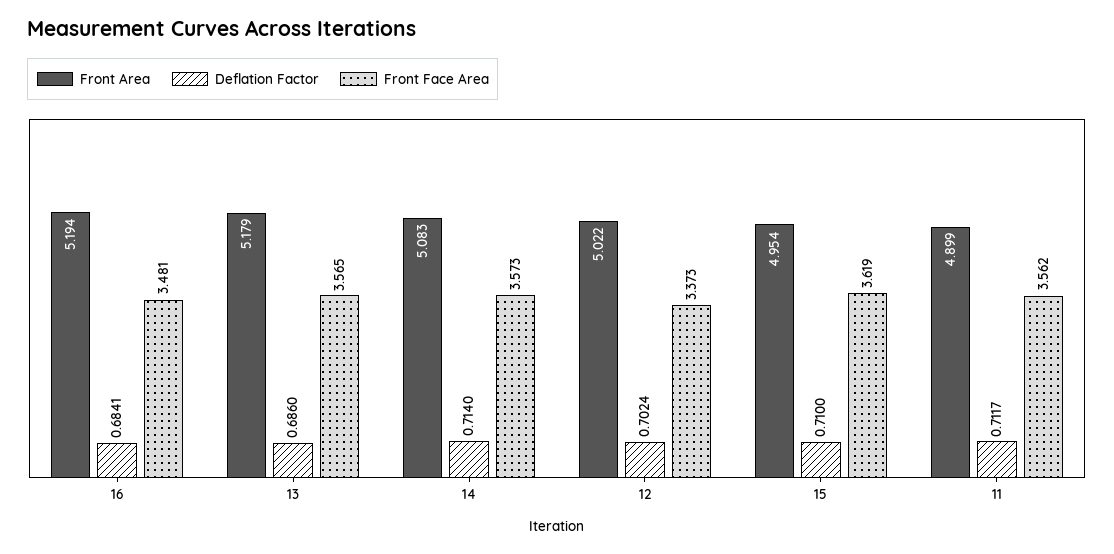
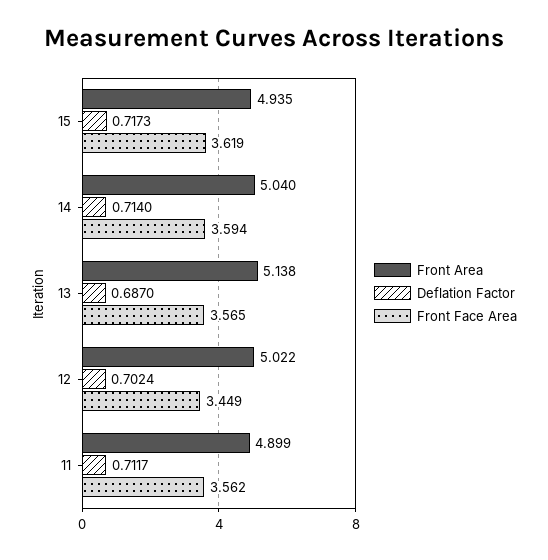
  {
    "Front Area": {
-     "16": 5.194,
-     "13": 5.179,
+     "13": 5.138,
-     "14": 5.083,
+     "14": 5.04,
      "12": 5.022,
-     "15": 4.954,
+     "15": 4.935,
      "11": 4.899
    },
    "Deflation Factor": {
-     "16": 0.6841,
-     "13": 0.686,
+     "13": 0.687,
      "14": 0.714,
      "12": 0.7024,
-     "15": 0.71,
+     "15": 0.7173,
      "11": 0.7117
    },
    "Front Face Area": {
-     "16": 3.481,
      "13": 3.565,
-     "14": 3.573,
+     "14": 3.594,
-     "12": 3.373,
+     "12": 3.449,
      "15": 3.619,
      "11": 3.562
    }
  }

